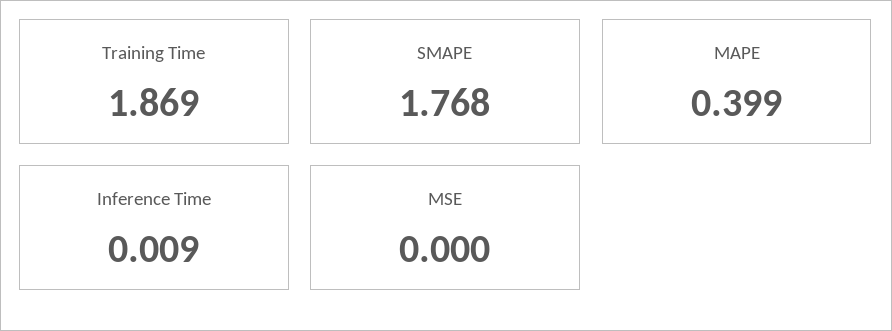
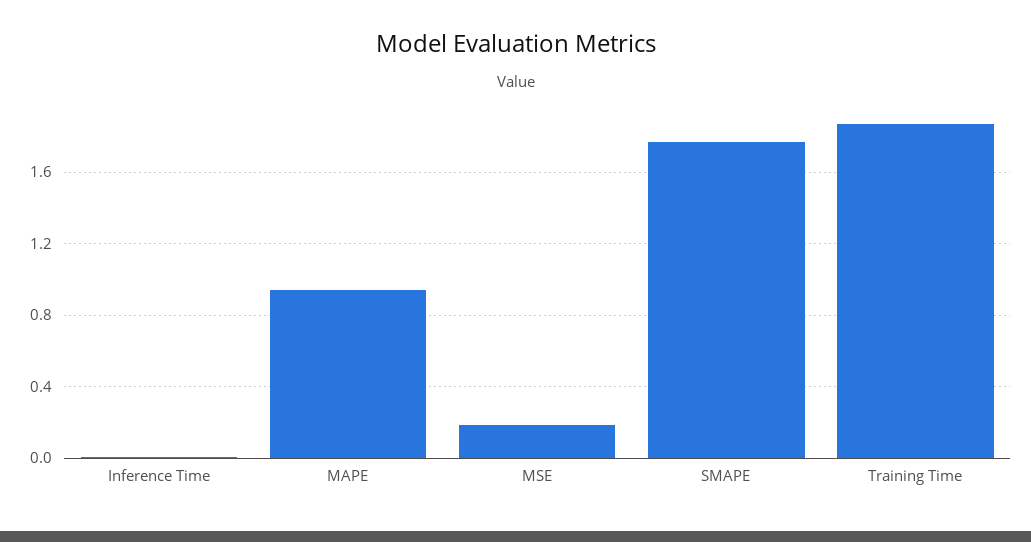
  {
    "Training Time": 1.869,
    "SMAPE": 1.768,
-   "MAPE": 0.399,
+   "MAPE": 0.95,
    "Inference Time": 0.009,
-   "MSE": 0
+   "MSE": 0.2
  }

